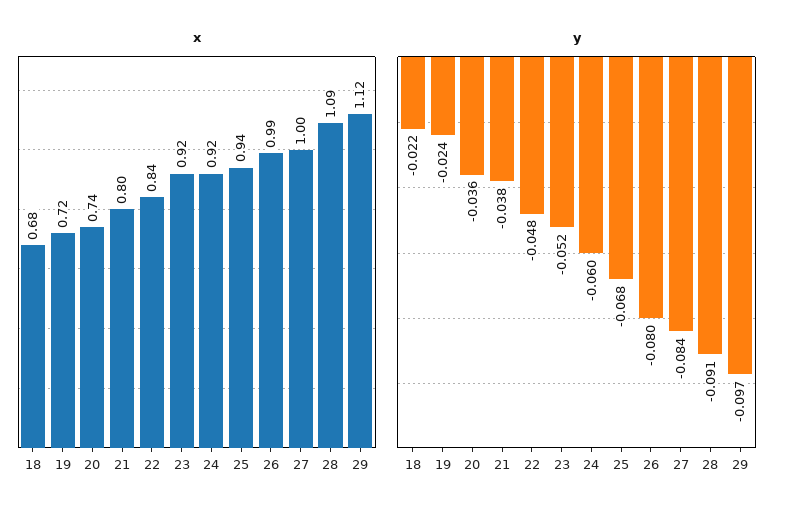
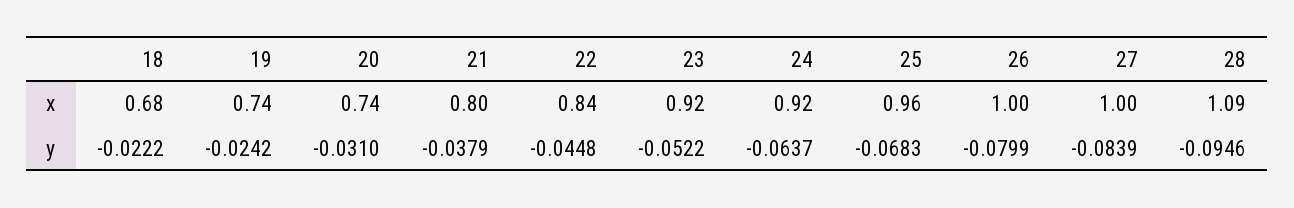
  {
    "x": {
      "18": 0.68,
-     "19": 0.72,
+     "19": 0.74,
      "20": 0.74,
      "21": 0.8,
      "22": 0.84,
      "23": 0.92,
      "24": 0.92,
-     "25": 0.94,
+     "25": 0.96,
-     "26": 0.99,
+     "26": 1,
      "27": 1,
-     "28": 1.09,
+     "28": 1.09
-     "29": 1.12
    },
    "y": {
      "18": -0.0222,
      "19": -0.0242,
-     "20": -0.036,
+     "20": -0.031,
      "21": -0.0379,
-     "22": -0.048,
+     "22": -0.0448,
      "23": -0.0522,
-     "24": -0.06,
+     "24": -0.0637,
      "25": -0.0683,
      "26": -0.0799,
      "27": -0.0839,
-     "28": -0.091,
+     "28": -0.0946
-     "29": -0.097
    }
  }

